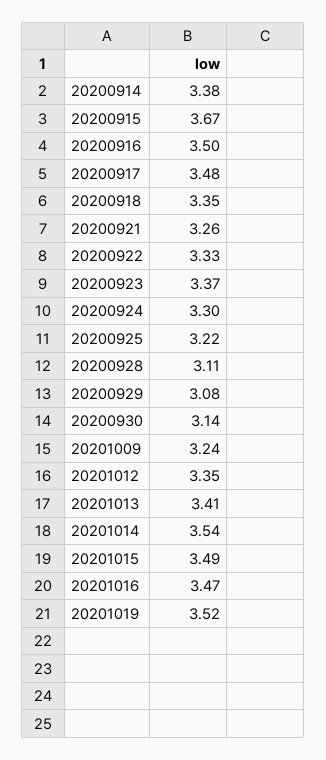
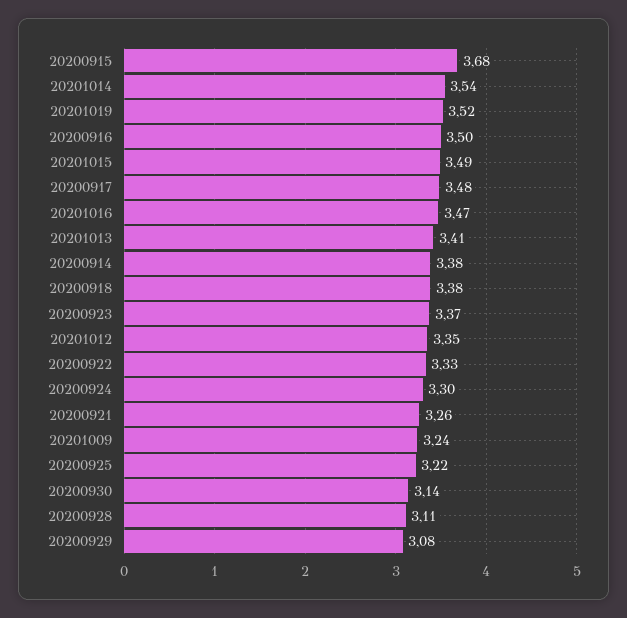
  {
    "20200914": 3.38,
-   "20200915": 3.67,
+   "20200915": 3.68,
    "20200916": 3.5,
    "20200917": 3.48,
-   "20200918": 3.35,
+   "20200918": 3.38,
    "20200921": 3.26,
    "20200922": 3.33,
    "20200923": 3.37,
    "20200924": 3.3,
    "20200925": 3.22,
    "20200928": 3.11,
    "20200929": 3.08,
    "20200930": 3.14,
    "20201009": 3.24,
    "20201012": 3.35,
    "20201013": 3.41,
    "20201014": 3.54,
    "20201015": 3.49,
    "20201016": 3.47,
    "20201019": 3.52
  }

